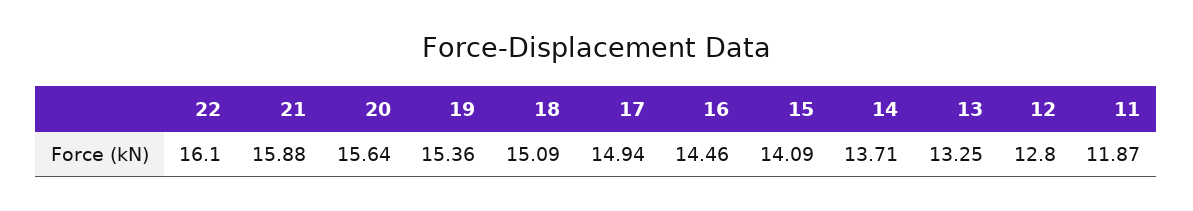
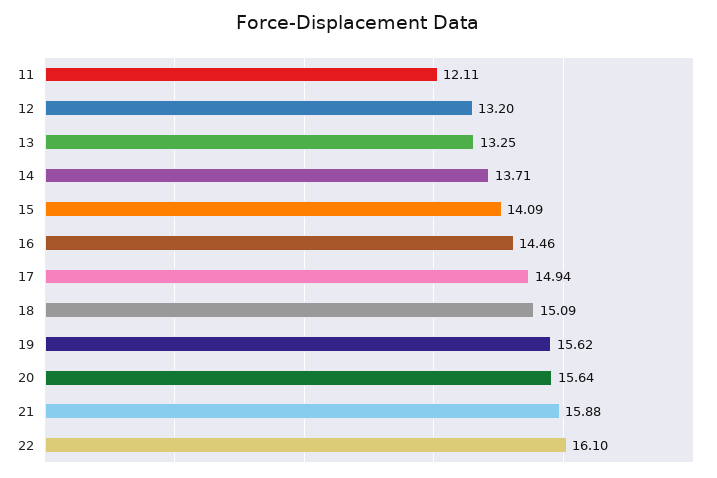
  {
    "22": 16.1,
    "21": 15.88,
    "20": 15.64,
-   "19": 15.36,
+   "19": 15.62,
    "18": 15.09,
    "17": 14.94,
    "16": 14.46,
    "15": 14.09,
    "14": 13.71,
    "13": 13.25,
-   "12": 12.8,
+   "12": 13.2,
-   "11": 11.87
+   "11": 12.11
  }

